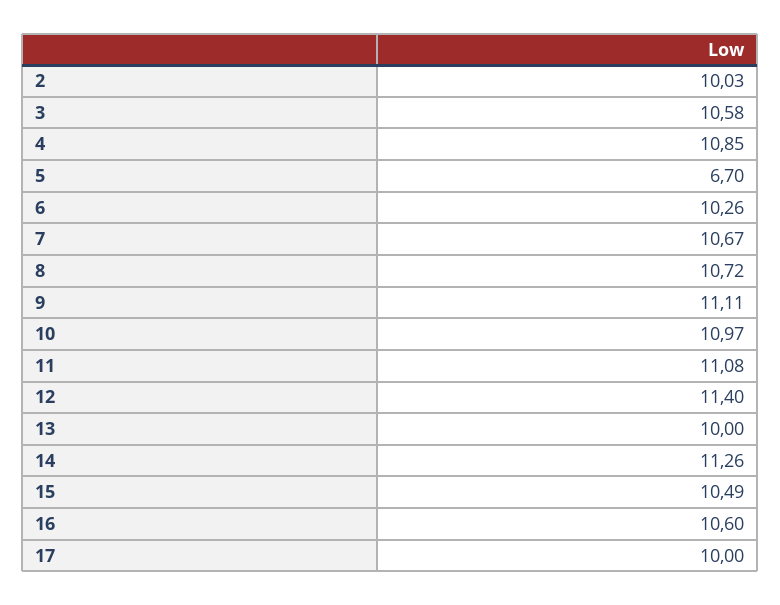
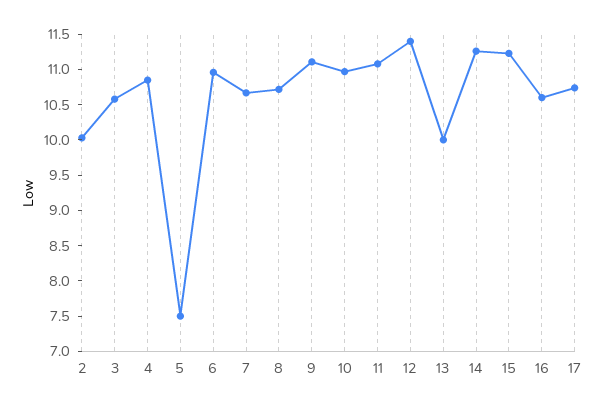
  {
    "2": 10.03,
    "3": 10.58,
    "4": 10.85,
-   "5": 6.7,
+   "5": 7.5,
-   "6": 10.26,
+   "6": 11,
    "7": 10.67,
    "8": 10.72,
    "9": 11.11,
    "10": 10.97,
    "11": 11.08,
    "12": 11.4,
    "13": 10,
    "14": 11.26,
-   "15": 10.49,
+   "15": 11.25,
    "16": 10.6,
-   "17": 10
+   "17": 10.75
  }

